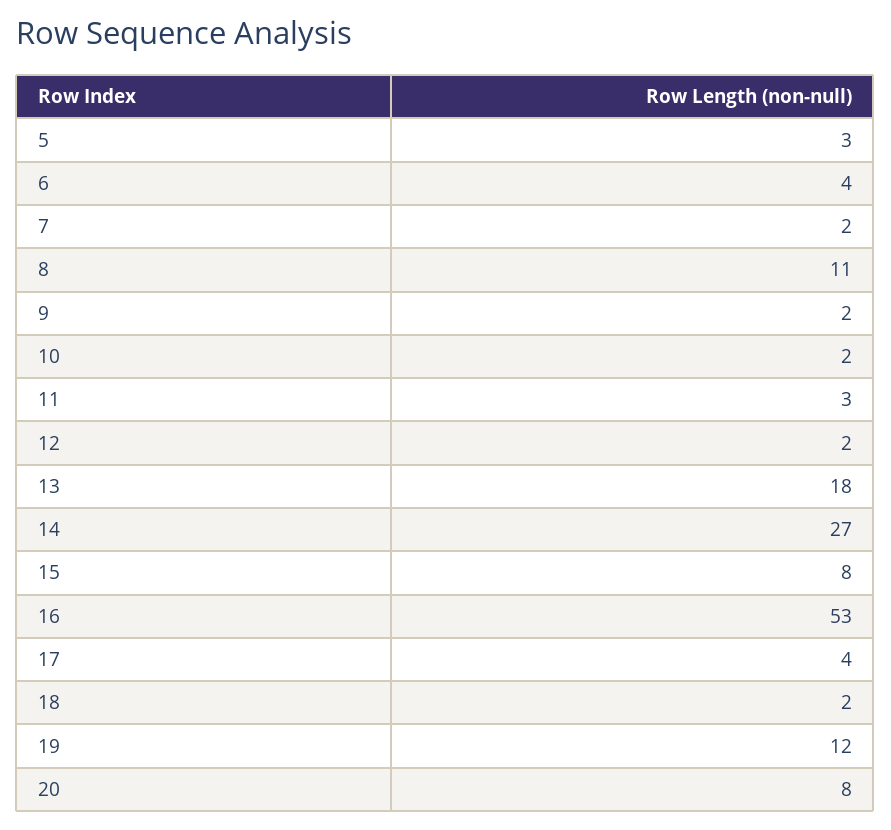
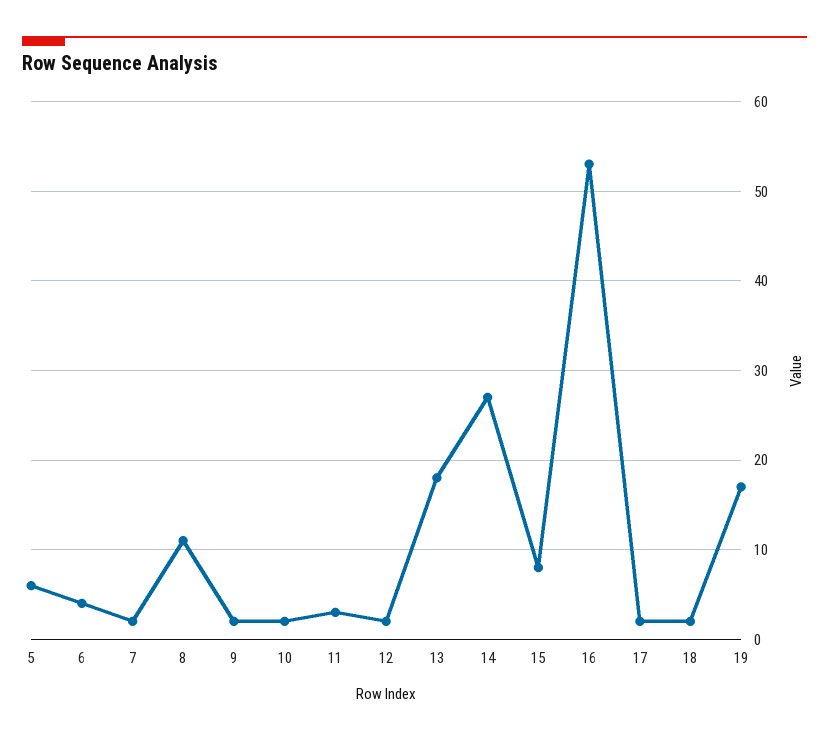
  {
-   "5": 3,
+   "5": 6,
    "6": 4,
    "7": 2,
    "8": 11,
    "9": 2,
    "10": 2,
    "11": 3,
    "12": 2,
    "13": 18,
    "14": 27,
    "15": 8,
    "16": 53,
-   "17": 4,
+   "17": 2,
    "18": 2,
-   "19": 12,
+   "19": 17
-   "20": 8
  }

